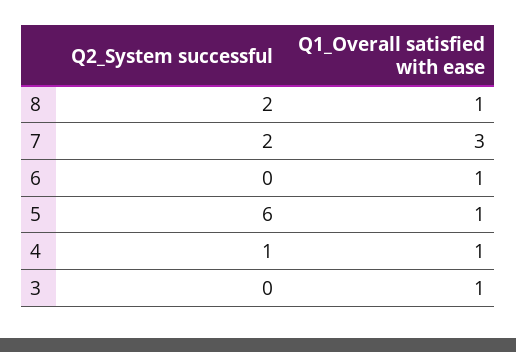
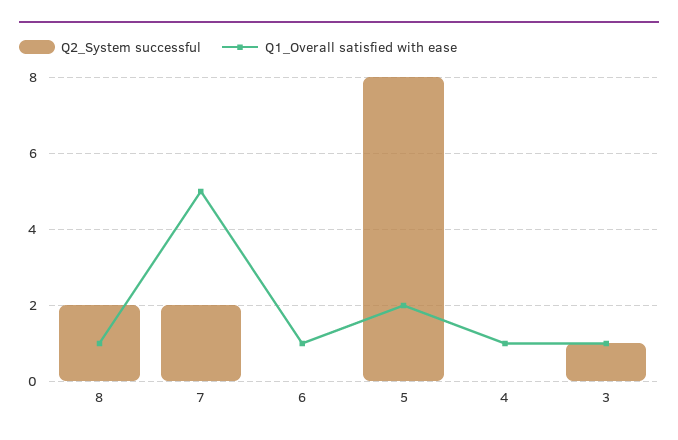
  {
    "Q2_System successful": {
      "8": 2,
      "7": 2,
      "6": 0,
-     "5": 6,
+     "5": 8,
-     "4": 1,
+     "4": 0,
-     "3": 0
+     "3": 1
    },
    "Q1_Overall satisfied with ease": {
      "8": 1,
-     "7": 3,
+     "7": 5,
      "6": 1,
-     "5": 1,
+     "5": 2,
      "4": 1,
      "3": 1
    }
  }

